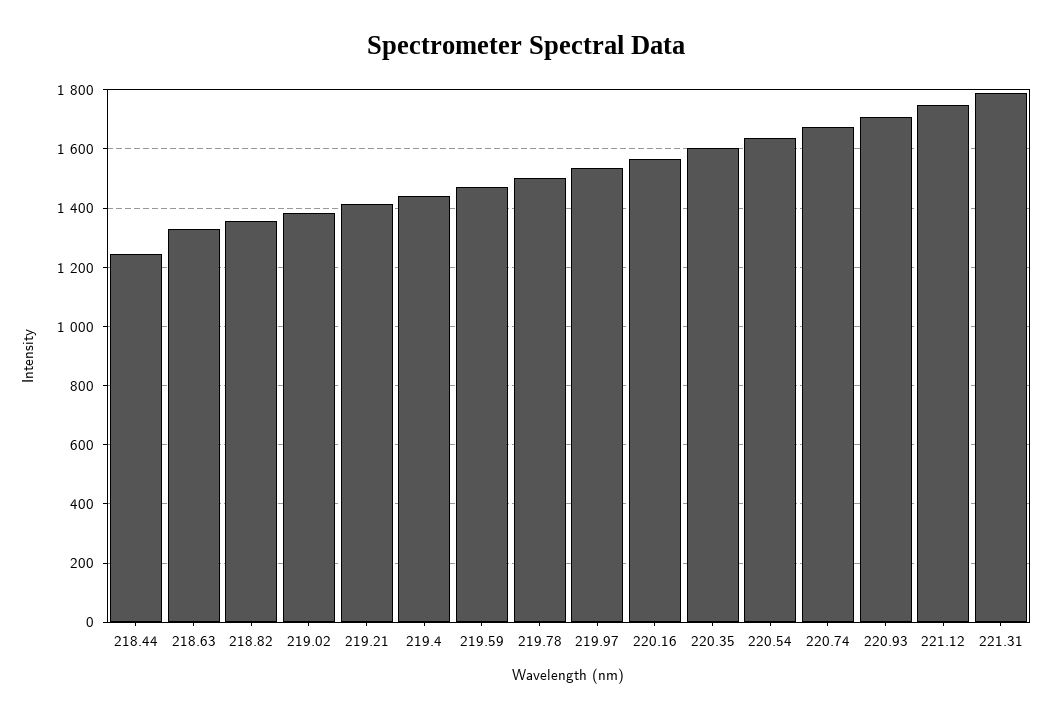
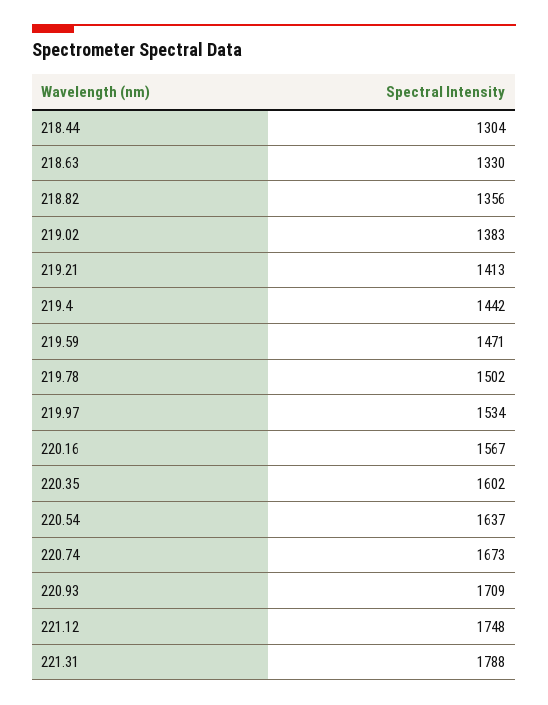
  {
-   "218.44": 1250,
+   "218.44": 1304,
    "218.63": 1330,
    "218.82": 1356,
    "219.02": 1383,
    "219.21": 1413,
    "219.4": 1442,
    "219.59": 1471,
    "219.78": 1502,
    "219.97": 1534,
    "220.16": 1567,
    "220.35": 1602,
    "220.54": 1637,
    "220.74": 1673,
    "220.93": 1709,
    "221.12": 1748,
    "221.31": 1788
  }

